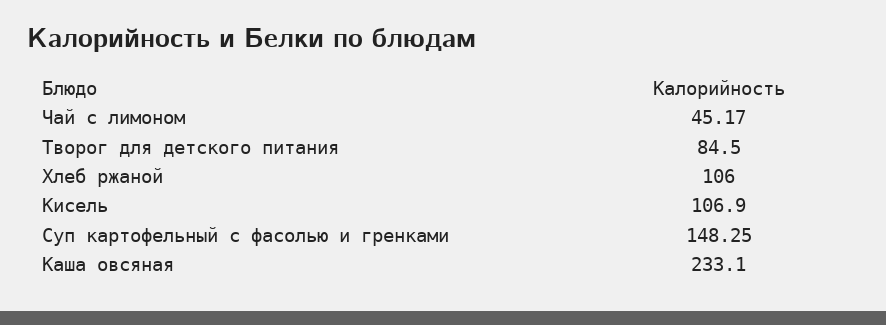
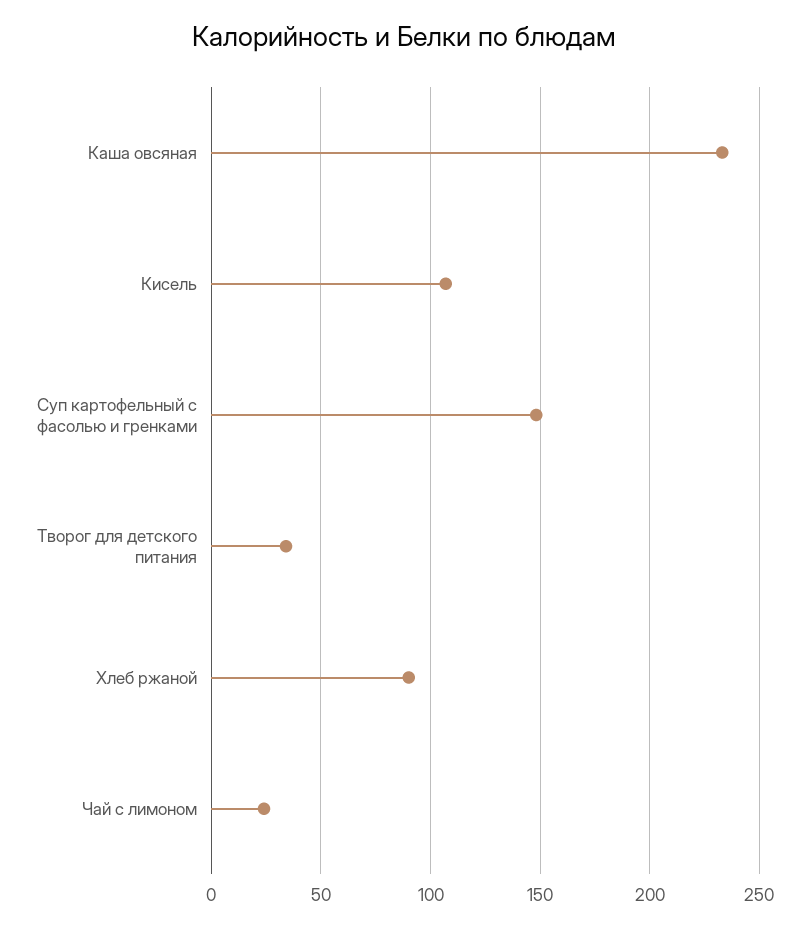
  {
-   "Чай с лимоном": 45.17,
+   "Чай с лимоном": 25,
-   "Творог для детского питания": 84.5,
+   "Творог для детского питания": 35,
-   "Хлеб ржаной": 106,
+   "Хлеб ржаной": 90,
    "Кисель": 106.9,
    "Суп картофельный с фасолью и гренками": 148.25,
    "Каша овсяная": 233.1
  }

